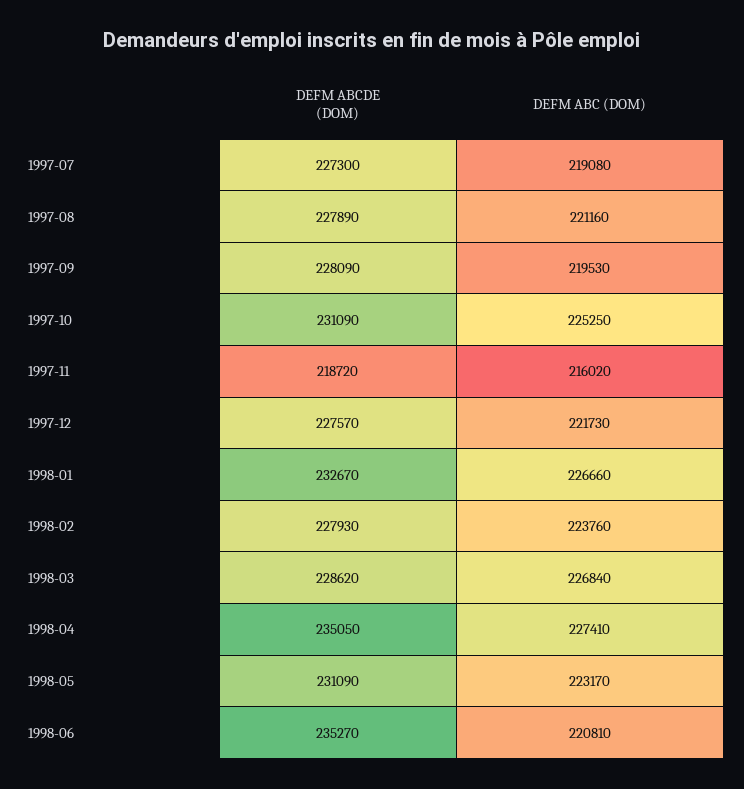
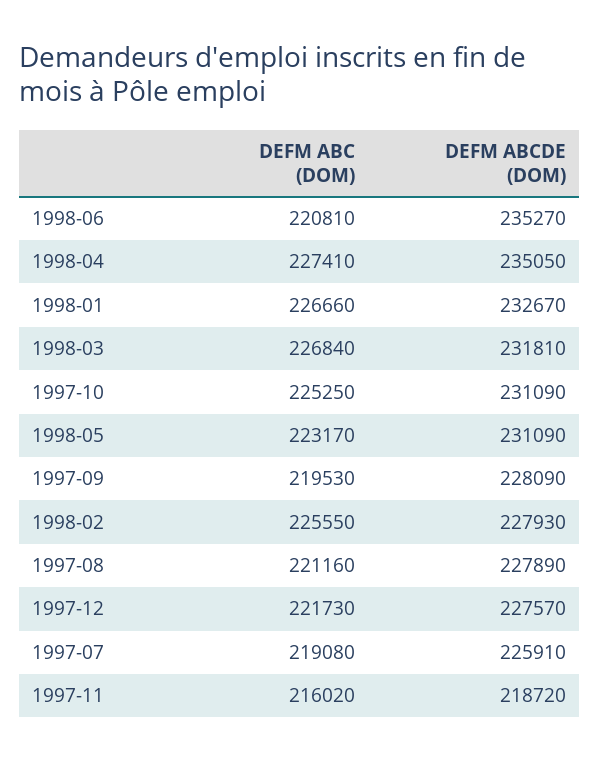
  {
    "DEFM ABCDE (DOM)": {
-     "1997-07": 227300,
+     "1997-07": 225910,
      "1997-08": 227890,
      "1997-09": 228090,
      "1997-10": 231090,
      "1997-11": 218720,
      "1997-12": 227570,
      "1998-01": 232670,
      "1998-02": 227930,
-     "1998-03": 228620,
+     "1998-03": 231810,
      "1998-04": 235050,
      "1998-05": 231090,
      "1998-06": 235270
    },
    "DEFM ABC (DOM)": {
      "1997-07": 219080,
      "1997-08": 221160,
      "1997-09": 219530,
      "1997-10": 225250,
      "1997-11": 216020,
      "1997-12": 221730,
      "1998-01": 226660,
-     "1998-02": 223760,
+     "1998-02": 225550,
      "1998-03": 226840,
      "1998-04": 227410,
      "1998-05": 223170,
      "1998-06": 220810
    }
  }

